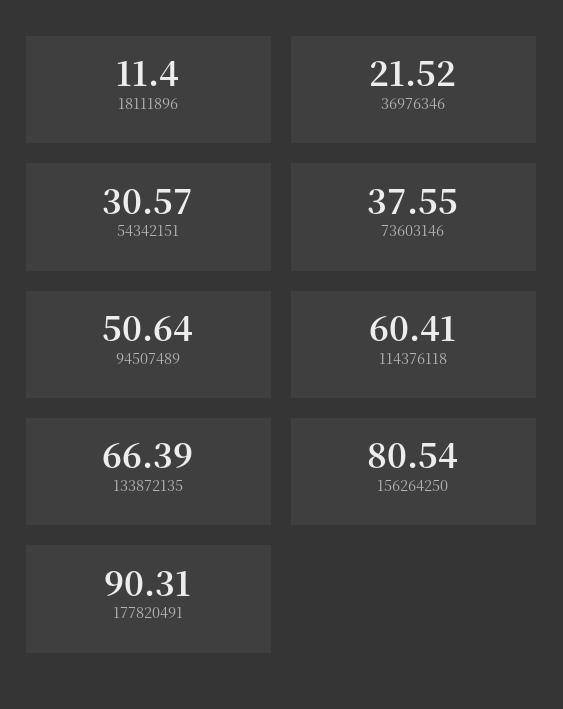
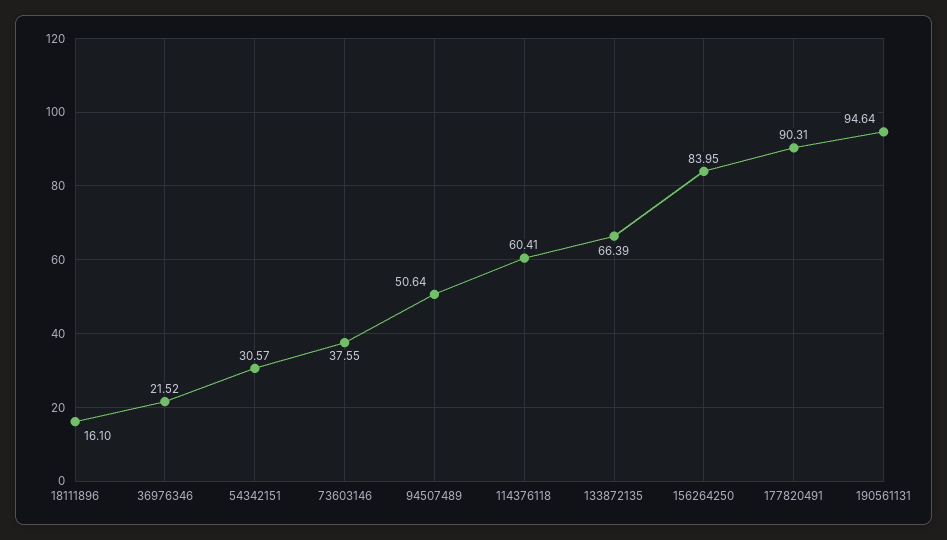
  {
-   "18111896": 11.4,
+   "18111896": 16.1,
    "36976346": 21.52,
    "54342151": 30.57,
    "73603146": 37.55,
    "94507489": 50.64,
    "114376118": 60.41,
    "133872135": 66.39,
-   "156264250": 80.54,
+   "156264250": 83.95,
-   "177820491": 90.31
+   "177820491": 90.31,
+   "190561131": 94.64
  }

